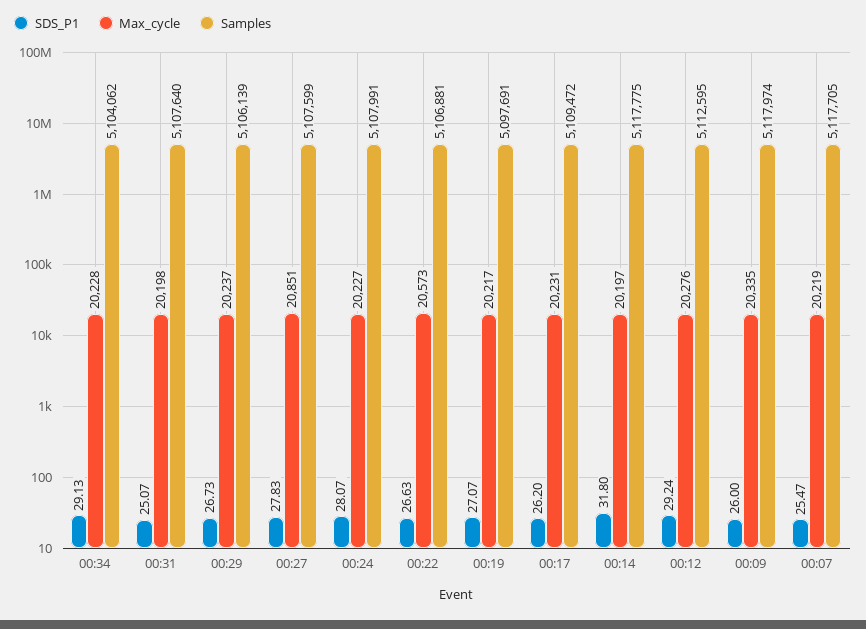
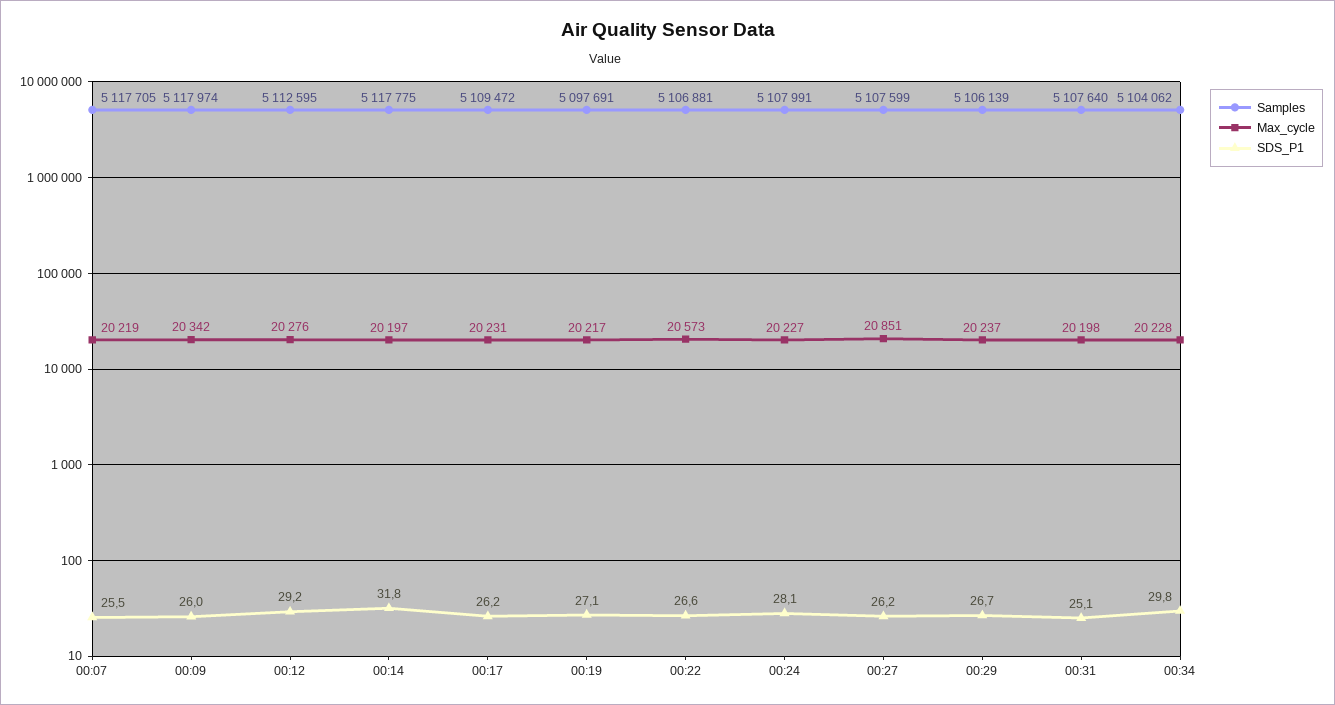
  {
    "SDS_P1": {
-     "00:34": 29.13,
+     "00:34": 29.8,
      "00:31": 25.07,
      "00:29": 26.73,
-     "00:27": 27.83,
+     "00:27": 26.2,
      "00:24": 28.07,
      "00:22": 26.63,
      "00:19": 27.07,
      "00:17": 26.2,
      "00:14": 31.8,
      "00:12": 29.24,
      "00:09": 26,
      "00:07": 25.47
    },
    "Max_cycle": {
      "00:34": 20228,
      "00:31": 20198,
      "00:29": 20237,
      "00:27": 20851,
      "00:24": 20227,
      "00:22": 20573,
      "00:19": 20217,
      "00:17": 20231,
      "00:14": 20197,
      "00:12": 20276,
-     "00:09": 20335,
+     "00:09": 20342,
      "00:07": 20219
    },
    "Samples": {
      "00:34": 5104062,
      "00:31": 5107640,
      "00:29": 5106139,
      "00:27": 5107599,
      "00:24": 5107991,
      "00:22": 5106881,
      "00:19": 5097691,
      "00:17": 5109472,
      "00:14": 5117775,
      "00:12": 5112595,
      "00:09": 5117974,
      "00:07": 5117705
    }
  }

